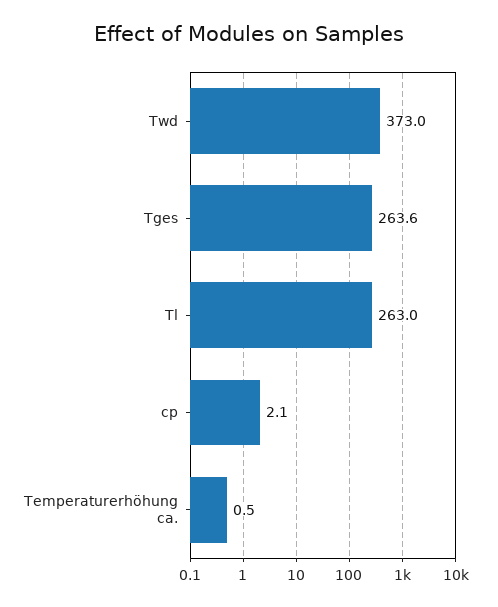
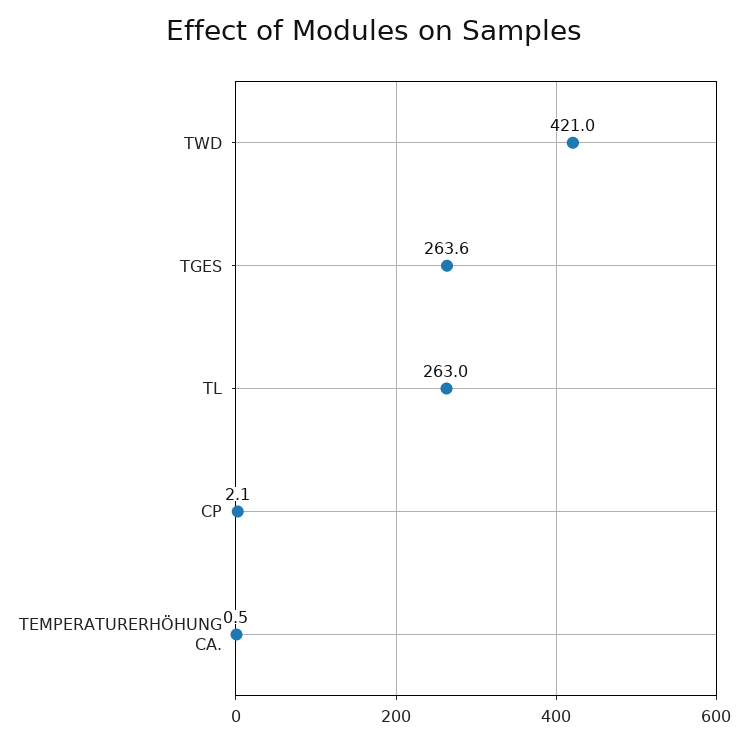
  {
-   "Twd": 373,
+   "Twd": 421,
    "Tges": 263.6,
    "Tl": 263,
    "cp": 2.1,
    "Temperaturerhöhung ca.": 0.5
  }

